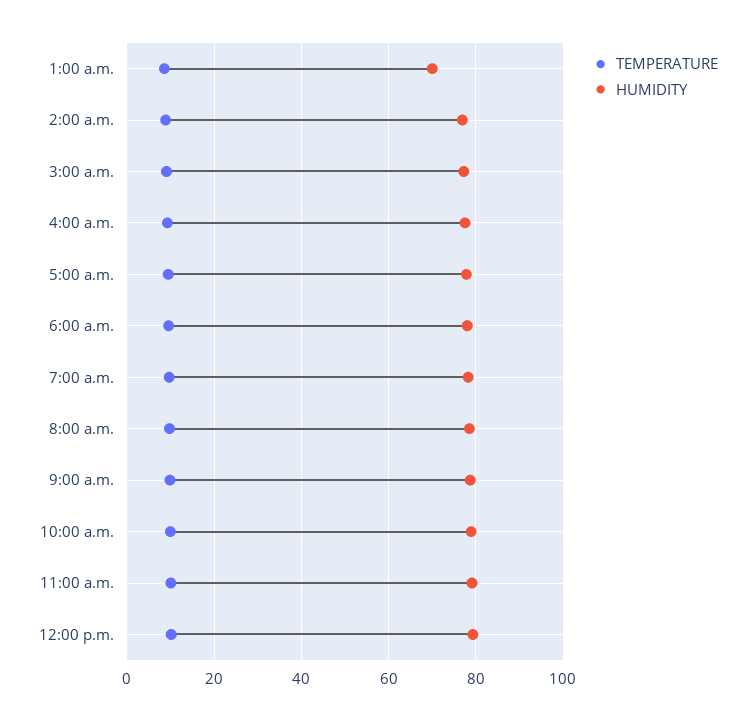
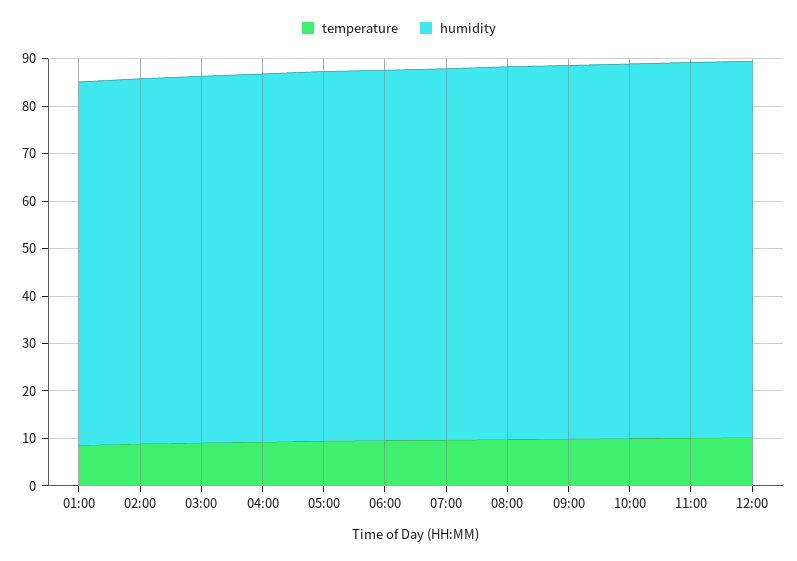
  {
    "TEMPERATURE": {
      "1:00 a.m.": 8,
      "2:00 a.m.": 8,
      "3:00 a.m.": 10,
      "4:00 a.m.": 10,
      "5:00 a.m.": 10,
      "6:00 a.m.": 10,
      "7:00 a.m.": 10,
      "8:00 a.m.": 10,
      "9:00 a.m.": 10,
      "10:00 a.m.": 10,
      "11:00 a.m.": 10,
      "12:00 p.m.": 10
    },
    "HUMIDITY": {
-     "1:00 a.m.": 70,
+     "1:00 a.m.": 76,
      "2:00 a.m.": 76,
      "3:00 a.m.": 78,
      "4:00 a.m.": 78,
      "5:00 a.m.": 78,
      "6:00 a.m.": 78,
      "7:00 a.m.": 78,
      "8:00 a.m.": 78,
      "9:00 a.m.": 78,
      "10:00 a.m.": 78,
      "11:00 a.m.": 80,
      "12:00 p.m.": 80
    }
  }

